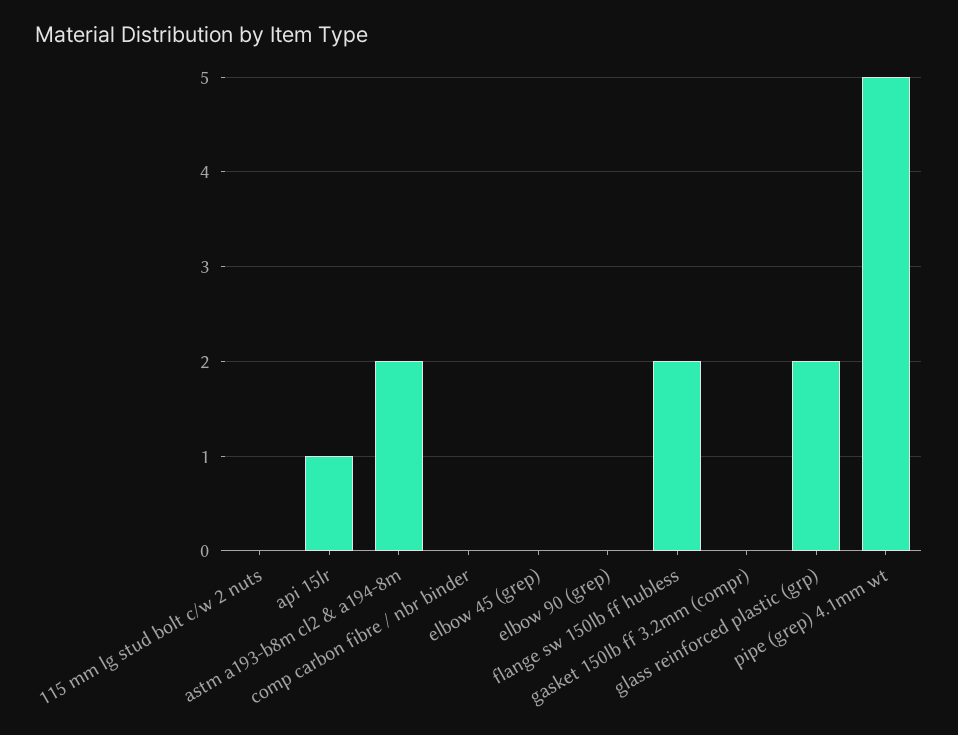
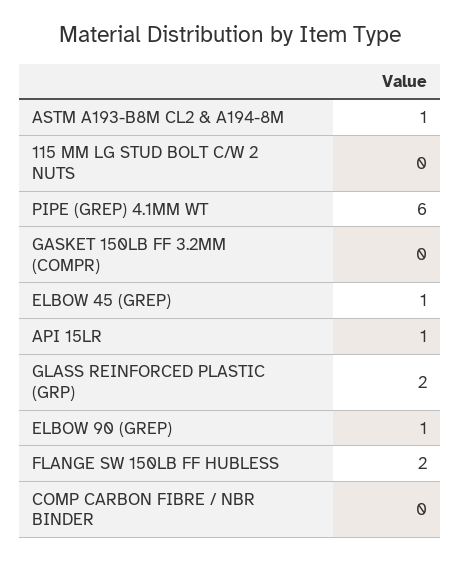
  {
    "115 mm lg stud bolt c/w 2 nuts": 0,
    "api 15lr": 1,
-   "astm a193-b8m cl2 & a194-8m": 2,
+   "astm a193-b8m cl2 & a194-8m": 1,
    "comp carbon fibre / nbr binder": 0,
-   "elbow 45 (grep)": 0,
+   "elbow 45 (grep)": 1,
-   "elbow 90 (grep)": 0,
+   "elbow 90 (grep)": 1,
    "flange sw 150lb ff hubless": 2,
    "gasket 150lb ff 3.2mm (compr)": 0,
    "glass reinforced plastic (grp)": 2,
-   "pipe (grep) 4.1mm wt": 5
+   "pipe (grep) 4.1mm wt": 6
  }

